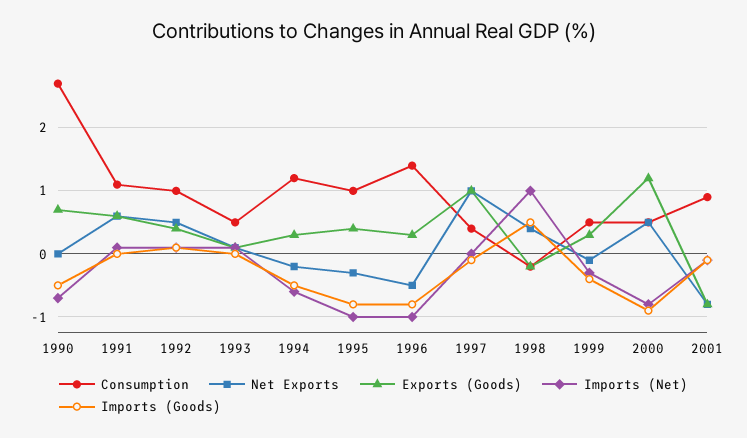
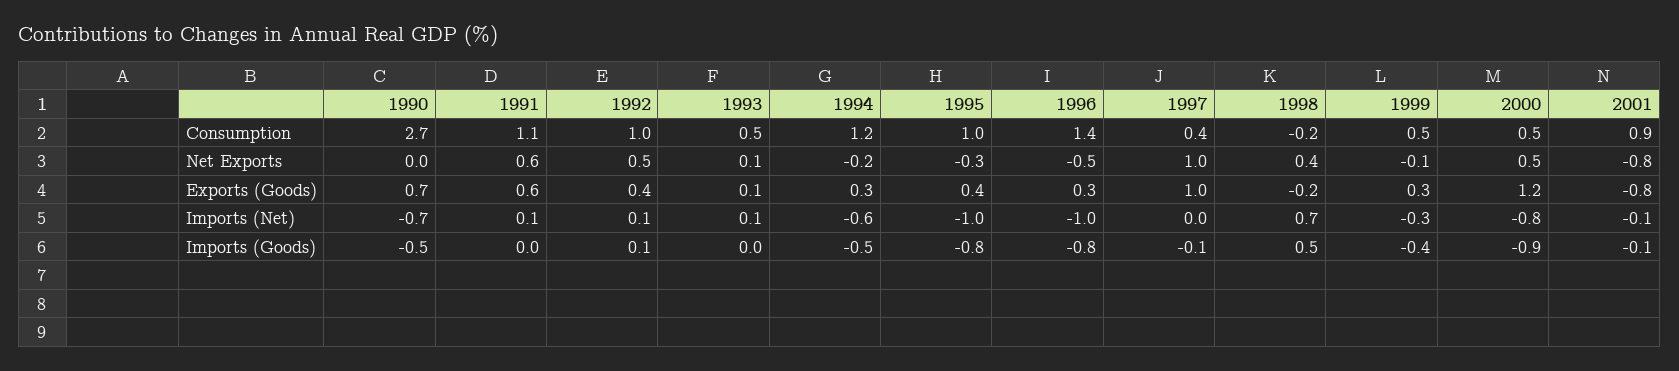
  {
    "Consumption": {
      "1990": 2.7,
      "1991": 1.1,
      "1992": 1,
      "1993": 0.5,
      "1994": 1.2,
      "1995": 1,
      "1996": 1.4,
      "1997": 0.4,
      "1998": -0.2,
      "1999": 0.5,
      "2000": 0.5,
      "2001": 0.9
    },
    "Net Exports": {
      "1990": 0,
      "1991": 0.6,
      "1992": 0.5,
      "1993": 0.1,
      "1994": -0.2,
      "1995": -0.3,
      "1996": -0.5,
      "1997": 1,
      "1998": 0.4,
      "1999": -0.1,
      "2000": 0.5,
      "2001": -0.8
    },
    "Exports (Goods)": {
      "1990": 0.7,
      "1991": 0.6,
      "1992": 0.4,
      "1993": 0.1,
      "1994": 0.3,
      "1995": 0.4,
      "1996": 0.3,
      "1997": 1,
      "1998": -0.2,
      "1999": 0.3,
      "2000": 1.2,
      "2001": -0.8
    },
    "Imports (Net)": {
      "1990": -0.7,
      "1991": 0.1,
      "1992": 0.1,
      "1993": 0.1,
      "1994": -0.6,
      "1995": -1,
      "1996": -1,
      "1997": 0,
-     "1998": 1,
+     "1998": 0.7,
      "1999": -0.3,
      "2000": -0.8,
      "2001": -0.1
    },
    "Imports (Goods)": {
      "1990": -0.5,
      "1991": 0,
      "1992": 0.1,
      "1993": 0,
      "1994": -0.5,
      "1995": -0.8,
      "1996": -0.8,
      "1997": -0.1,
      "1998": 0.5,
      "1999": -0.4,
      "2000": -0.9,
      "2001": -0.1
    }
  }

